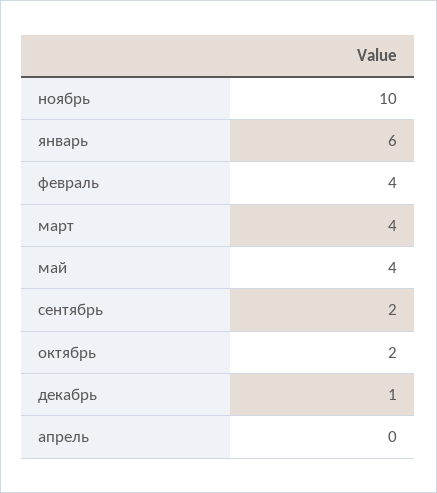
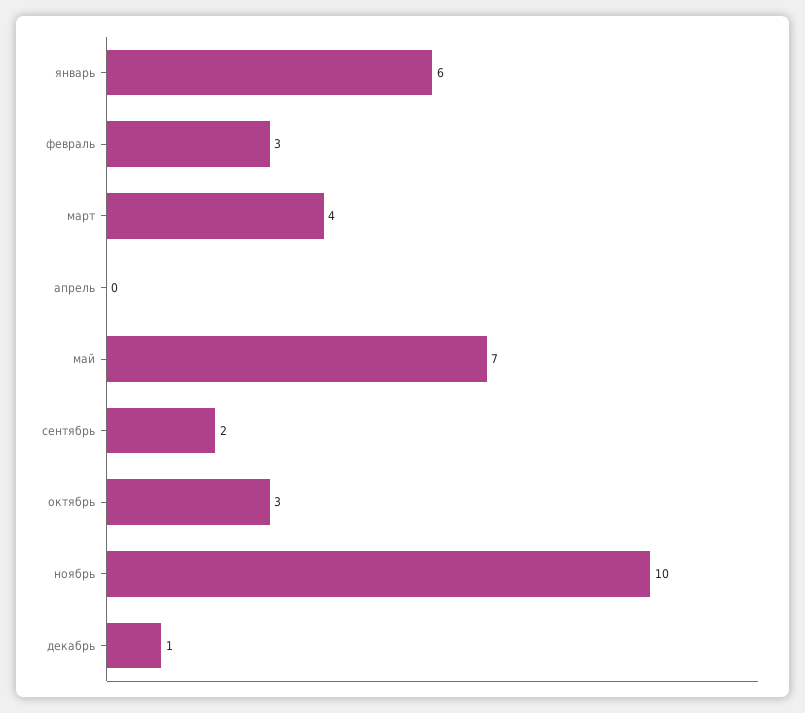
  {
    "ноябрь": 10,
    "январь": 6,
-   "февраль": 4,
+   "февраль": 3,
    "март": 4,
-   "май": 4,
+   "май": 7,
    "сентябрь": 2,
-   "октябрь": 2,
+   "октябрь": 3,
    "декабрь": 1,
    "апрель": 0
  }

